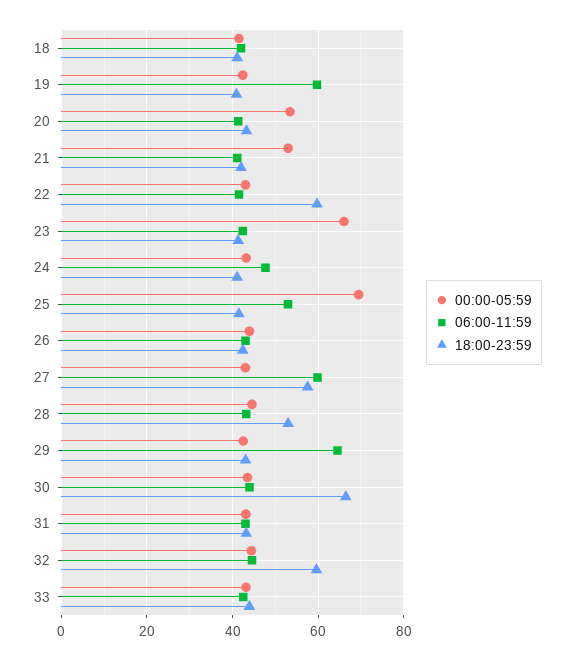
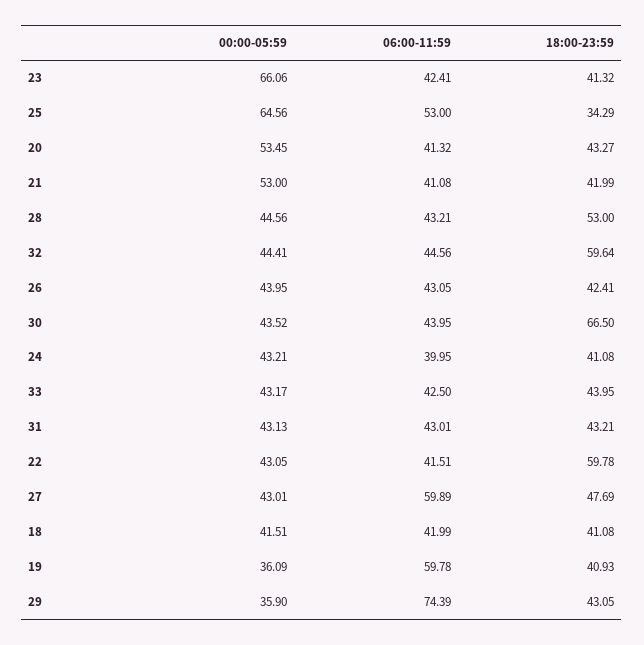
  {
    "00:00-05:59": {
      "18": 41.51,
-     "19": 42,
+     "19": 36.09,
      "20": 53.45,
      "21": 53,
      "22": 43.05,
      "23": 66.06,
      "24": 43.21,
-     "25": 70,
+     "25": 64.56,
      "26": 43.95,
      "27": 43.01,
      "28": 44.56,
-     "29": 42,
+     "29": 35.9,
      "30": 43.52,
      "31": 43.13,
      "32": 44.41,
      "33": 43.17
    },
    "06:00-11:59": {
      "18": 41.99,
      "19": 59.78,
      "20": 41.32,
      "21": 41.08,
      "22": 41.51,
      "23": 42.41,
-     "24": 48,
+     "24": 39.95,
      "25": 53,
      "26": 43.05,
      "27": 59.89,
      "28": 43.21,
-     "29": 64,
+     "29": 74.39,
      "30": 43.95,
      "31": 43.01,
      "32": 44.56,
      "33": 42.5
    },
    "18:00-23:59": {
      "18": 41.08,
      "19": 40.93,
      "20": 43.27,
      "21": 41.99,
      "22": 59.78,
      "23": 41.32,
      "24": 41.08,
-     "25": 42,
+     "25": 34.29,
      "26": 42.41,
-     "27": 58,
+     "27": 47.69,
      "28": 53,
      "29": 43.05,
      "30": 66.5,
      "31": 43.21,
      "32": 59.64,
      "33": 43.95
    }
  }

